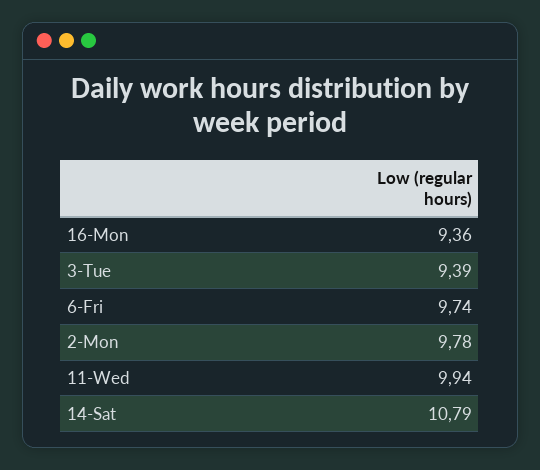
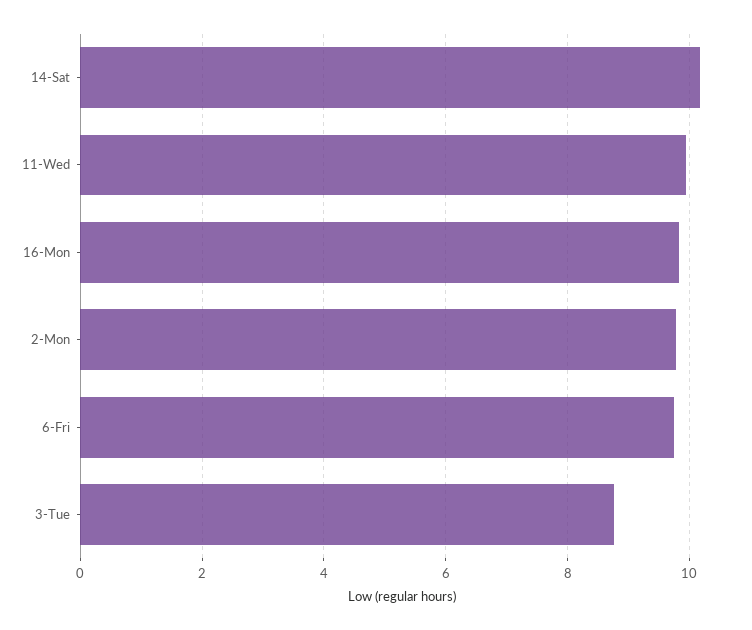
  {
-   "16-Mon": 9.36,
+   "16-Mon": 9.8,
-   "3-Tue": 9.39,
+   "3-Tue": 8.8,
    "6-Fri": 9.74,
    "2-Mon": 9.78,
    "11-Wed": 9.94,
-   "14-Sat": 10.79
+   "14-Sat": 10.2
  }

